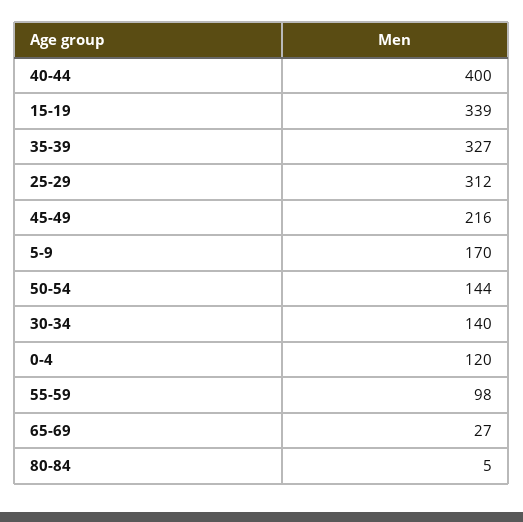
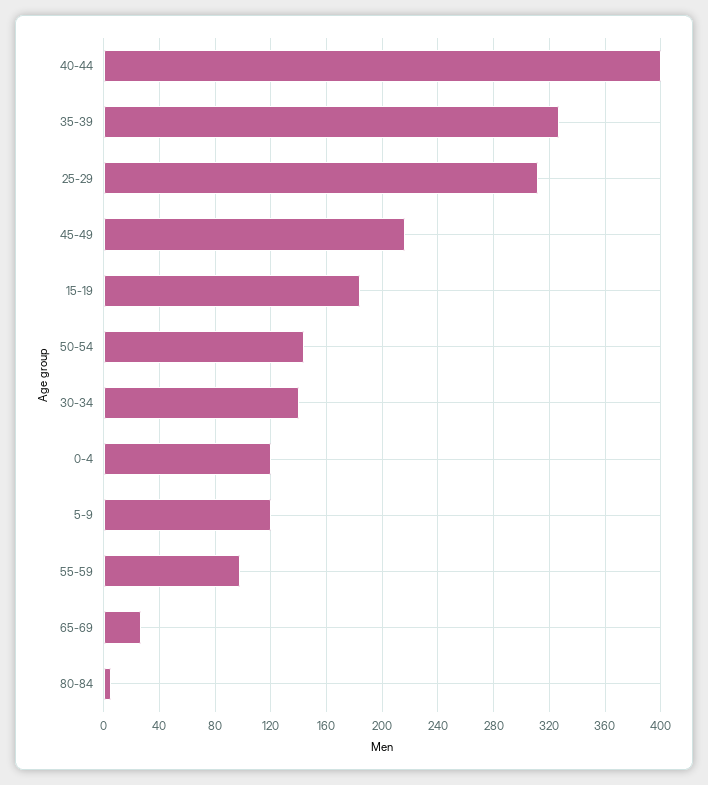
  {
    "40-44": 400,
-   "15-19": 339,
+   "15-19": 185,
    "35-39": 327,
    "25-29": 312,
    "45-49": 216,
-   "5-9": 170,
+   "5-9": 120,
    "50-54": 144,
    "30-34": 140,
    "0-4": 120,
    "55-59": 98,
    "65-69": 27,
    "80-84": 5
  }

